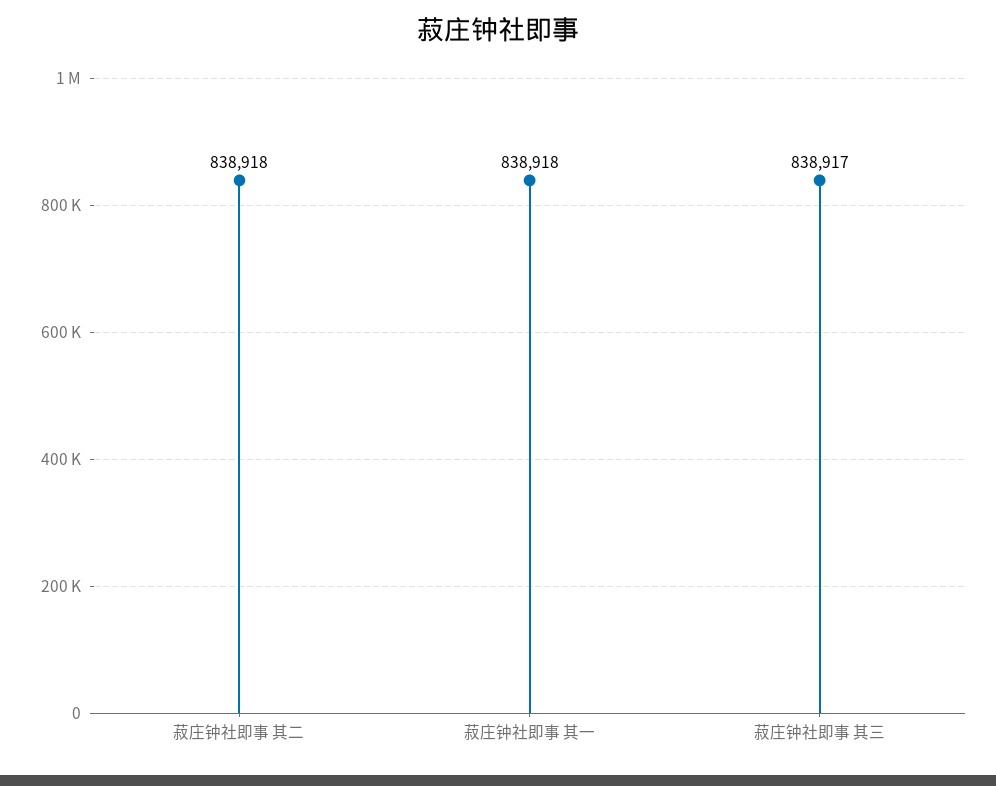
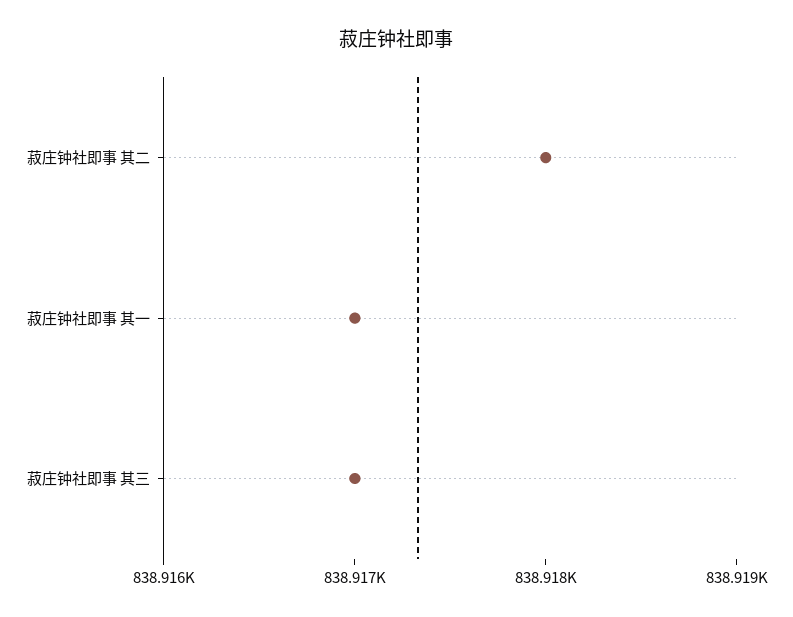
  {
    "菽庄钟社即事 其二": 838918,
-   "菽庄钟社即事 其一": 838918,
+   "菽庄钟社即事 其一": 838917,
    "菽庄钟社即事 其三": 838917
  }

